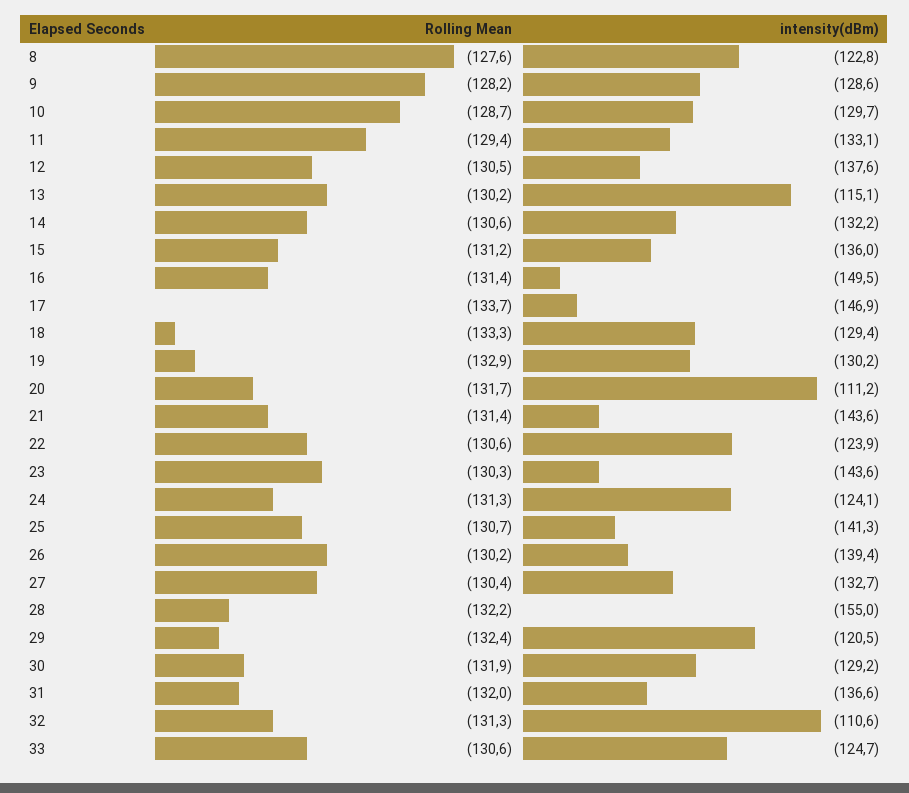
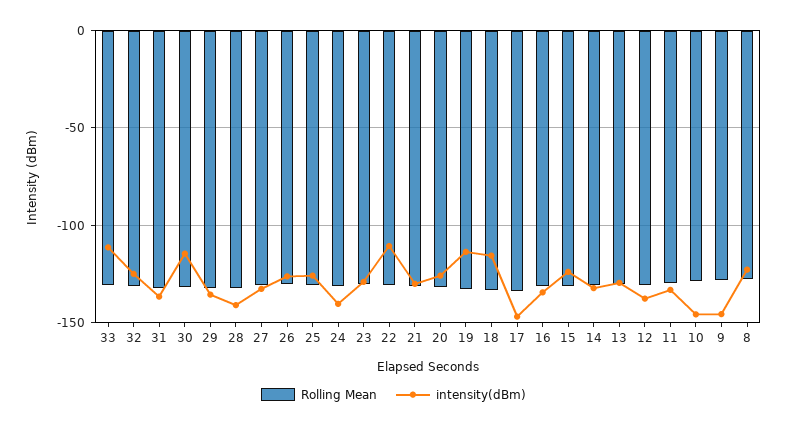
  {
    "Rolling Mean": {
      "8": -127.6,
      "9": -128.2,
      "10": -128.7,
      "11": -129.4,
      "12": -130.5,
      "13": -130.2,
      "14": -130.6,
      "15": -131.2,
      "16": -131.4,
      "17": -133.7,
      "18": -133.3,
      "19": -132.9,
      "20": -131.7,
      "21": -131.4,
      "22": -130.6,
      "23": -130.3,
      "24": -131.3,
      "25": -130.7,
      "26": -130.2,
      "27": -130.4,
      "28": -132.2,
      "29": -132.4,
      "30": -131.9,
      "31": -132,
      "32": -131.3,
      "33": -130.6
    },
    "intensity(dBm)": {
      "8": -122.8,
-     "9": -128.6,
+     "9": -145,
-     "10": -129.7,
+     "10": -145,
      "11": -133.1,
      "12": -137.6,
-     "13": -115.1,
+     "13": -130,
      "14": -132.2,
-     "15": -136,
+     "15": -125,
-     "16": -149.5,
+     "16": -135,
      "17": -146.9,
-     "18": -129.4,
+     "18": -115,
-     "19": -130.2,
+     "19": -115,
-     "20": -111.2,
+     "20": -125,
-     "21": -143.6,
+     "21": -130,
-     "22": -123.9,
+     "22": -110,
-     "23": -143.6,
+     "23": -130,
-     "24": -124.1,
+     "24": -140,
-     "25": -141.3,
+     "25": -125,
-     "26": -139.4,
+     "26": -125,
      "27": -132.7,
-     "28": -155,
+     "28": -140,
-     "29": -120.5,
+     "29": -135,
-     "30": -129.2,
+     "30": -115,
      "31": -136.6,
-     "32": -110.6,
+     "32": -125,
-     "33": -124.7
+     "33": -110
    }
  }

